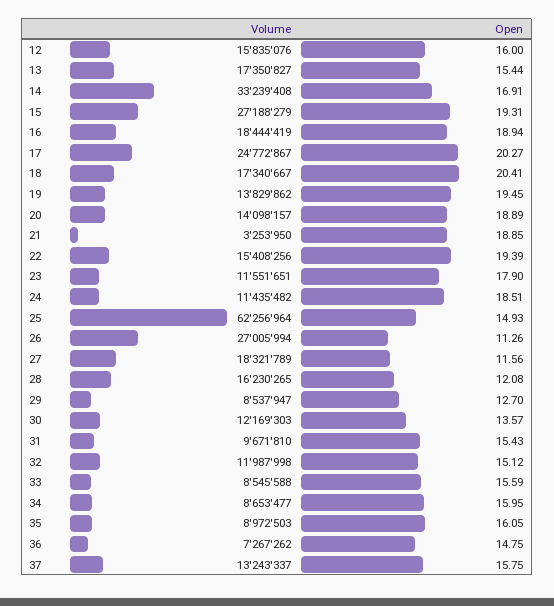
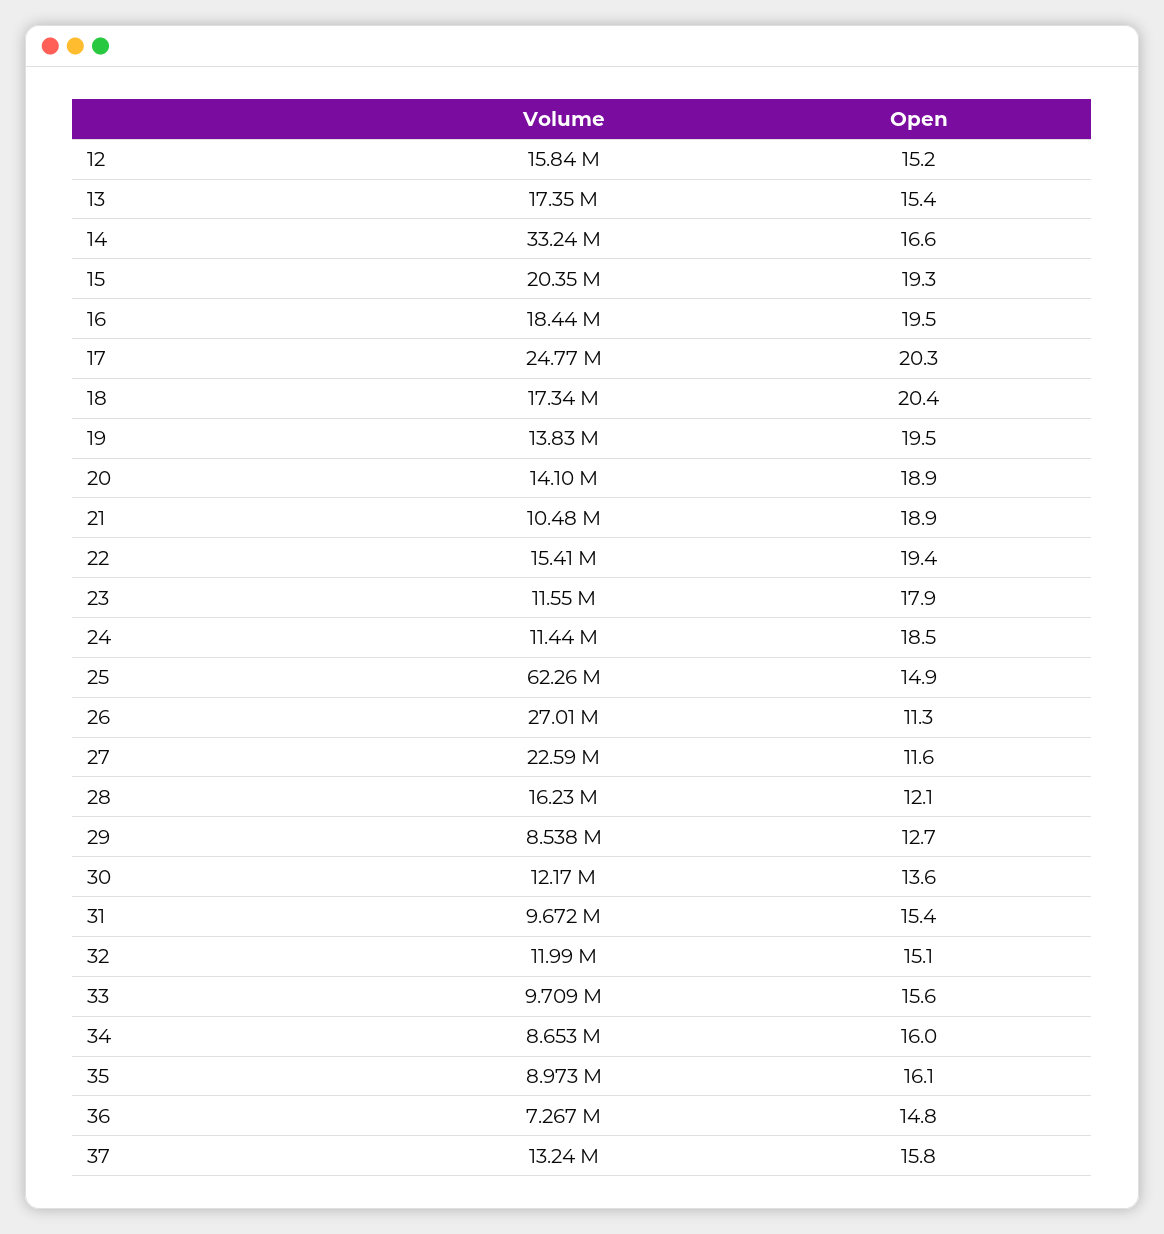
  {
    "Volume": {
      "12": 15835076,
      "13": 17350827,
      "14": 33239408,
-     "15": 27188279,
+     "15": 20350000,
      "16": 18444419,
      "17": 24772867,
      "18": 17340667,
      "19": 13829862,
      "20": 14098157,
-     "21": 3253950,
+     "21": 10480000,
      "22": 15408256,
      "23": 11551651,
      "24": 11435482,
      "25": 62256964,
      "26": 27005994,
-     "27": 18321789,
+     "27": 22590000,
      "28": 16230265,
      "29": 8537947,
      "30": 12169303,
      "31": 9671810,
      "32": 11987998,
-     "33": 8545588,
+     "33": 9709000,
      "34": 8653477,
      "35": 8972503,
      "36": 7267262,
      "37": 13243337
    },
    "Open": {
-     "12": 16,
+     "12": 15.2,
      "13": 15.44,
-     "14": 16.91,
+     "14": 16.6,
      "15": 19.31,
-     "16": 18.94,
+     "16": 19.5,
      "17": 20.27,
      "18": 20.41,
      "19": 19.45,
      "20": 18.89,
      "21": 18.85,
      "22": 19.39,
      "23": 17.9,
      "24": 18.51,
      "25": 14.93,
      "26": 11.26,
      "27": 11.56,
      "28": 12.08,
      "29": 12.7,
      "30": 13.57,
      "31": 15.43,
      "32": 15.12,
      "33": 15.59,
      "34": 15.95,
      "35": 16.05,
      "36": 14.75,
      "37": 15.75
    }
  }

